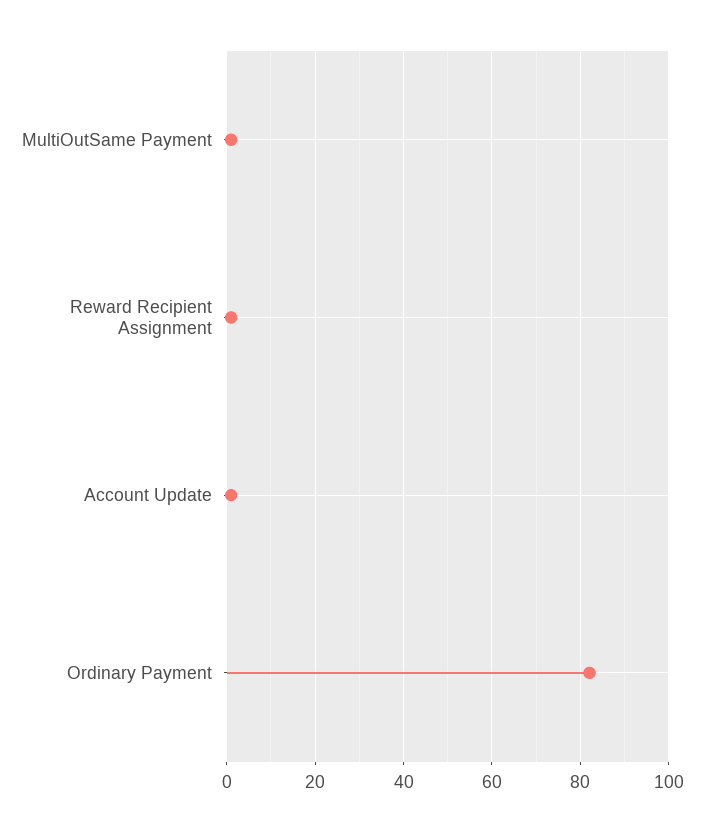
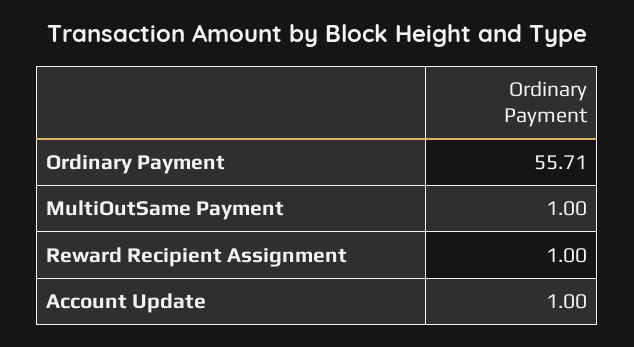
  {
    "MultiOutSame Payment": 1,
    "Reward Recipient Assignment": 1,
    "Account Update": 1,
-   "Ordinary Payment": 82
+   "Ordinary Payment": 55.71
  }

